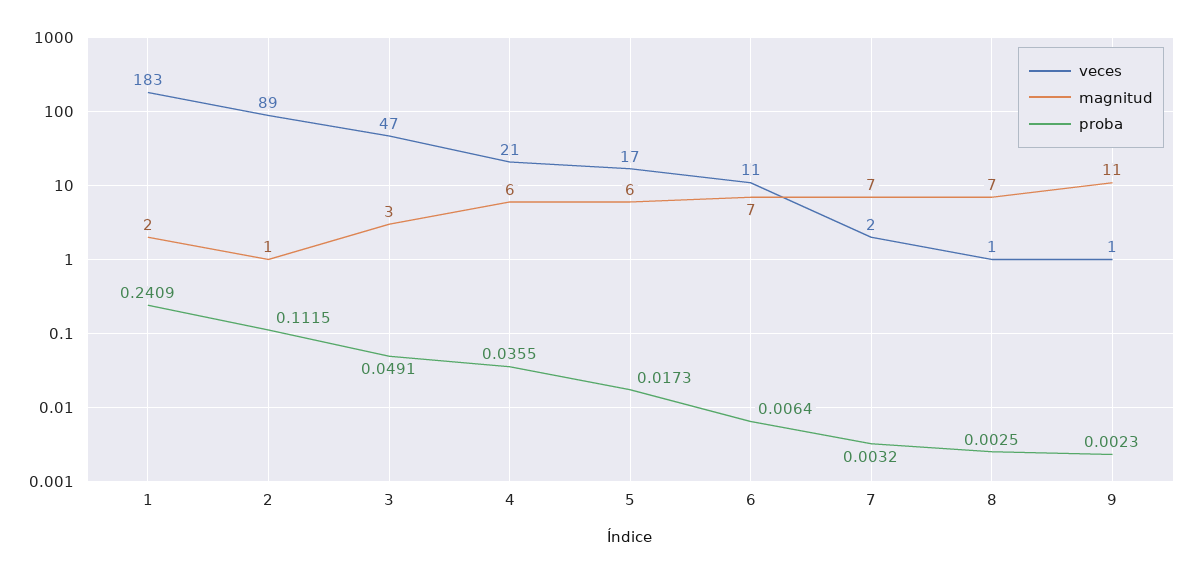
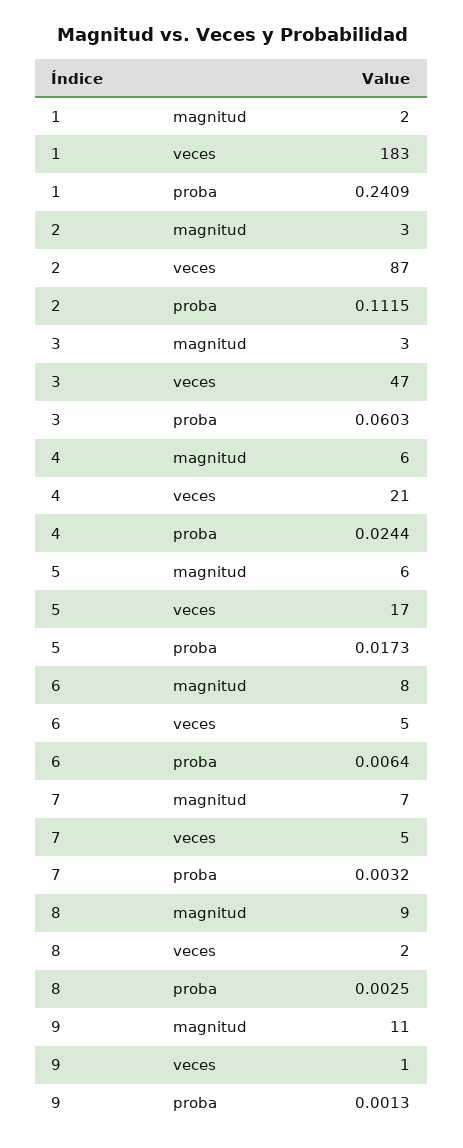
  {
    "veces": {
      "1": 183,
-     "2": 89,
+     "2": 87,
      "3": 47,
      "4": 21,
      "5": 17,
-     "6": 11,
+     "6": 5,
-     "7": 2,
+     "7": 5,
-     "8": 1,
+     "8": 2,
      "9": 1
    },
    "magnitud": {
      "1": 2,
-     "2": 1,
+     "2": 3,
      "3": 3,
      "4": 6,
      "5": 6,
-     "6": 7,
+     "6": 8,
      "7": 7,
-     "8": 7,
+     "8": 9,
      "9": 11
    },
    "proba": {
      "1": 0.2409,
      "2": 0.1115,
-     "3": 0.0491,
+     "3": 0.0603,
-     "4": 0.0355,
+     "4": 0.0244,
      "5": 0.0173,
      "6": 0.0064,
      "7": 0.0032,
      "8": 0.0025,
-     "9": 0.0023
+     "9": 0.0013
    }
  }

